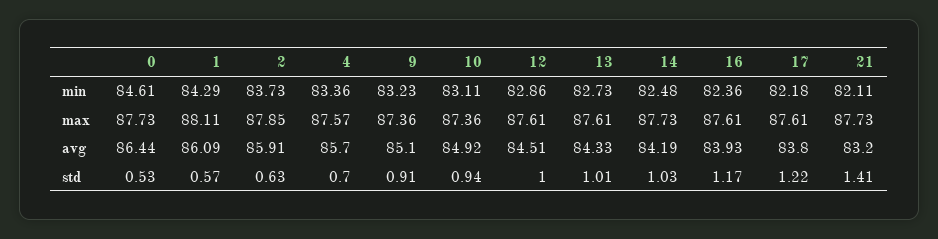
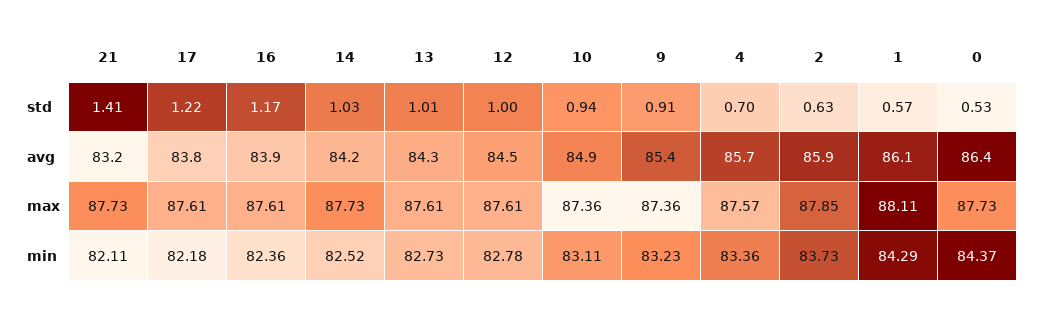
  {
    "0": {
-     "min": 84.61,
+     "min": 84.37,
      "max": 87.73,
      "avg": 86.44,
      "std": 0.53
    },
    "1": {
      "min": 84.29,
      "max": 88.11,
      "avg": 86.09,
      "std": 0.57
    },
    "2": {
      "min": 83.73,
      "max": 87.85,
      "avg": 85.91,
      "std": 0.63
    },
    "4": {
      "min": 83.36,
      "max": 87.57,
      "avg": 85.7,
      "std": 0.7
    },
    "9": {
      "min": 83.23,
      "max": 87.36,
-     "avg": 85.1,
+     "avg": 85.4,
      "std": 0.91
    },
    "10": {
      "min": 83.11,
      "max": 87.36,
      "avg": 84.92,
      "std": 0.94
    },
    "12": {
-     "min": 82.86,
+     "min": 82.78,
      "max": 87.61,
      "avg": 84.51,
      "std": 1
    },
    "13": {
      "min": 82.73,
      "max": 87.61,
      "avg": 84.33,
      "std": 1.01
    },
    "14": {
-     "min": 82.48,
+     "min": 82.52,
      "max": 87.73,
      "avg": 84.19,
      "std": 1.03
    },
    "16": {
      "min": 82.36,
      "max": 87.61,
      "avg": 83.93,
      "std": 1.17
    },
    "17": {
      "min": 82.18,
      "max": 87.61,
      "avg": 83.8,
      "std": 1.22
    },
    "21": {
      "min": 82.11,
      "max": 87.73,
      "avg": 83.2,
      "std": 1.41
    }
  }

